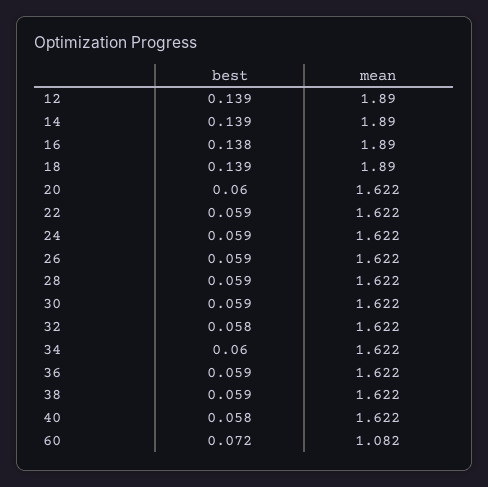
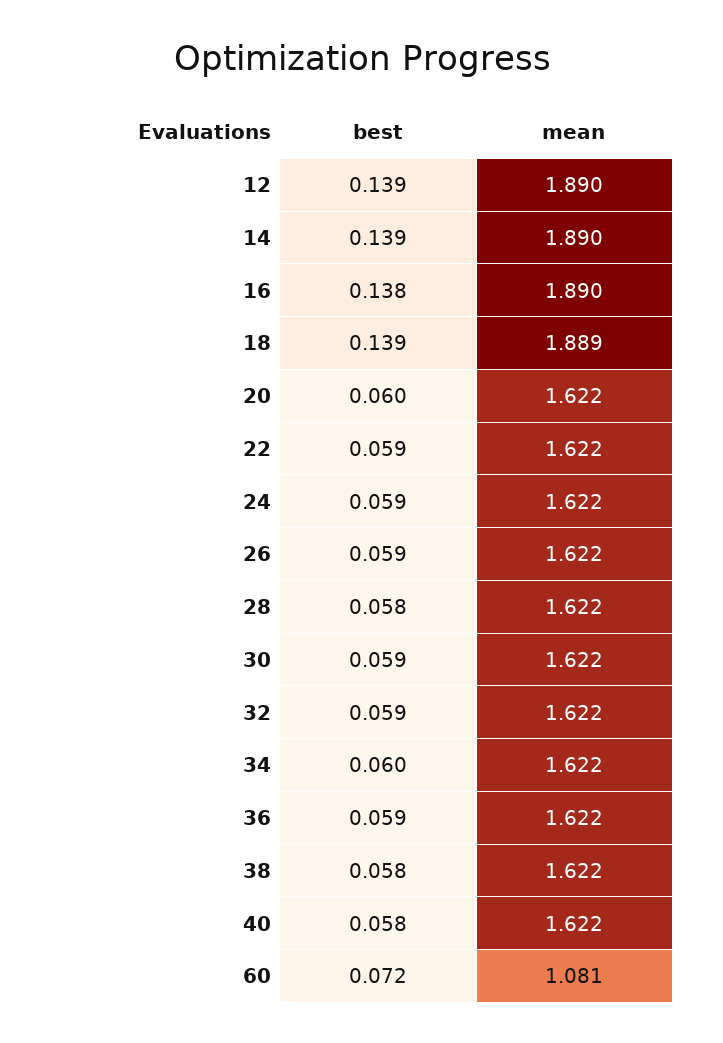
  {
    "best": {
      "12": 0.139,
      "14": 0.139,
      "16": 0.138,
      "18": 0.139,
      "20": 0.06,
      "22": 0.059,
      "24": 0.059,
      "26": 0.059,
-     "28": 0.059,
+     "28": 0.058,
      "30": 0.059,
-     "32": 0.058,
+     "32": 0.059,
      "34": 0.06,
      "36": 0.059,
-     "38": 0.059,
+     "38": 0.058,
      "40": 0.058,
      "60": 0.072
    },
    "mean": {
      "12": 1.89,
      "14": 1.89,
      "16": 1.89,
-     "18": 1.89,
+     "18": 1.889,
      "20": 1.622,
      "22": 1.622,
      "24": 1.622,
      "26": 1.622,
      "28": 1.622,
      "30": 1.622,
      "32": 1.622,
      "34": 1.622,
      "36": 1.622,
      "38": 1.622,
      "40": 1.622,
-     "60": 1.082
+     "60": 1.081
    }
  }

